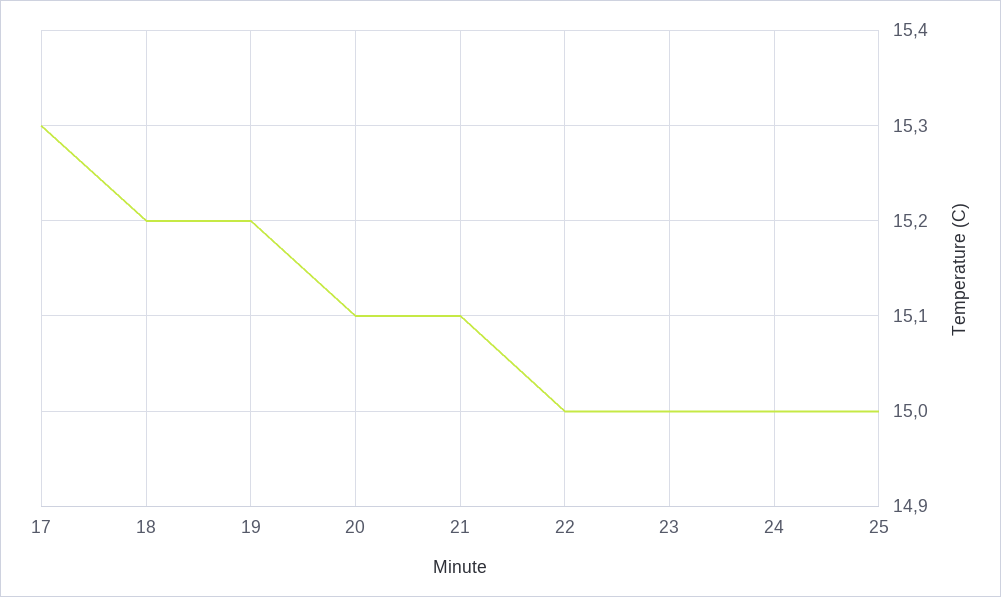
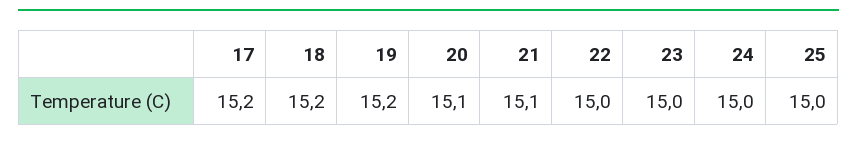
  {
-   "17": 15.3,
+   "17": 15.2,
    "18": 15.2,
    "19": 15.2,
    "20": 15.1,
    "21": 15.1,
    "22": 15,
    "23": 15,
    "24": 15,
    "25": 15
  }

